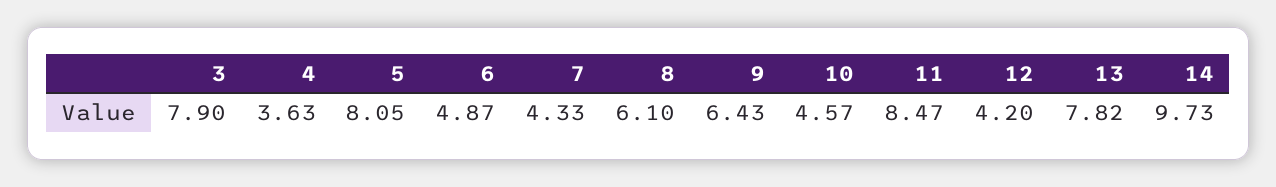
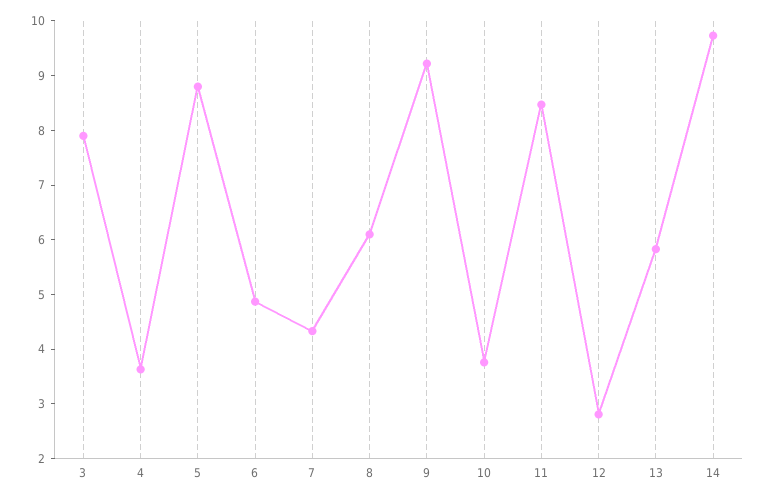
  {
    "3": 7.9,
    "4": 3.63,
-   "5": 8.05,
+   "5": 8.8,
    "6": 4.87,
    "7": 4.33,
    "8": 6.1,
-   "9": 6.43,
+   "9": 9.2,
-   "10": 4.57,
+   "10": 3.8,
    "11": 8.47,
-   "12": 4.2,
+   "12": 2.8,
-   "13": 7.82,
+   "13": 5.8,
    "14": 9.73
  }

